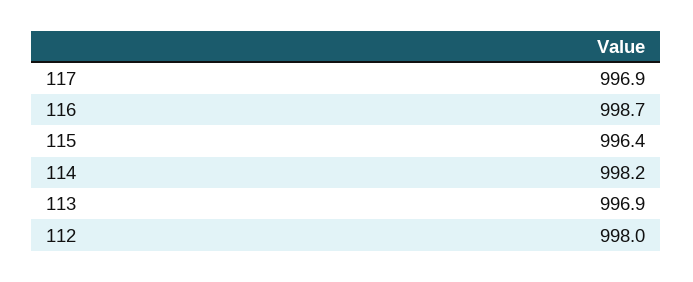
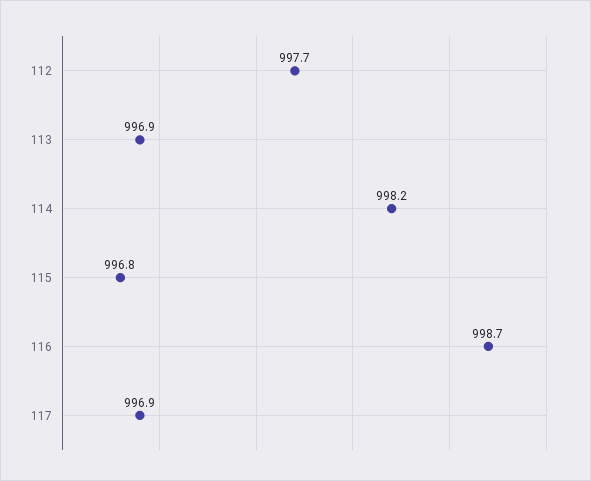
  {
    "117": 996.9,
    "116": 998.7,
-   "115": 996.4,
+   "115": 996.8,
    "114": 998.2,
    "113": 996.9,
-   "112": 998
+   "112": 997.7
  }

